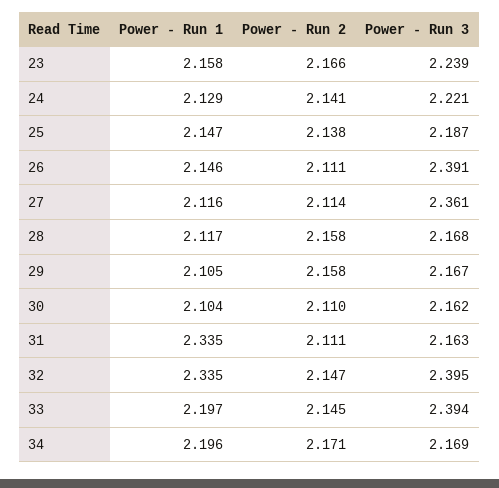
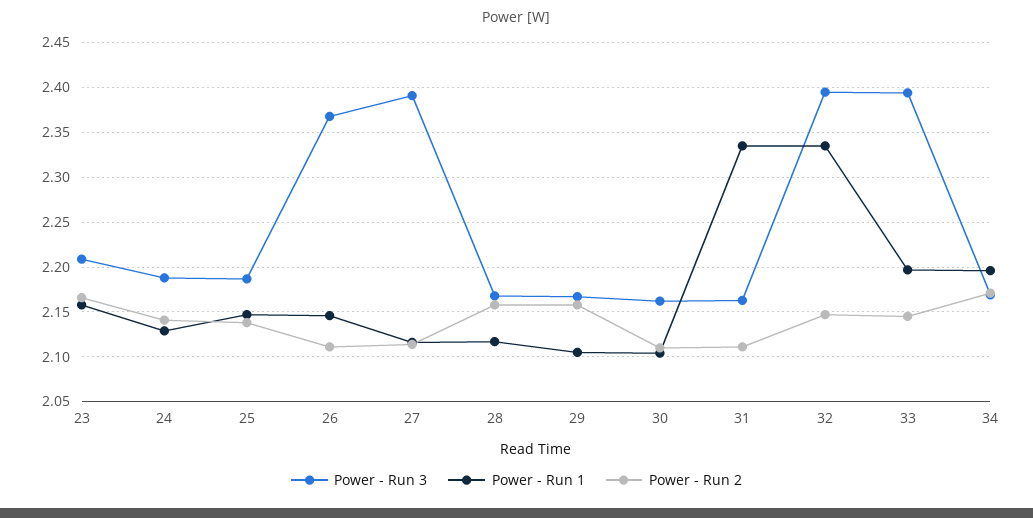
  {
    "Power - Run 1": {
      "23": 2.158,
      "24": 2.129,
      "25": 2.147,
      "26": 2.146,
      "27": 2.116,
      "28": 2.117,
      "29": 2.105,
      "30": 2.104,
      "31": 2.335,
      "32": 2.335,
      "33": 2.197,
      "34": 2.196
    },
    "Power - Run 2": {
      "23": 2.166,
      "24": 2.141,
      "25": 2.138,
      "26": 2.111,
      "27": 2.114,
      "28": 2.158,
      "29": 2.158,
      "30": 2.11,
      "31": 2.111,
      "32": 2.147,
      "33": 2.145,
      "34": 2.171
    },
    "Power - Run 3": {
-     "23": 2.239,
+     "23": 2.21,
-     "24": 2.221,
+     "24": 2.19,
      "25": 2.187,
-     "26": 2.391,
+     "26": 2.37,
-     "27": 2.361,
+     "27": 2.39,
      "28": 2.168,
      "29": 2.167,
      "30": 2.162,
      "31": 2.163,
      "32": 2.395,
      "33": 2.394,
      "34": 2.169
    }
  }

